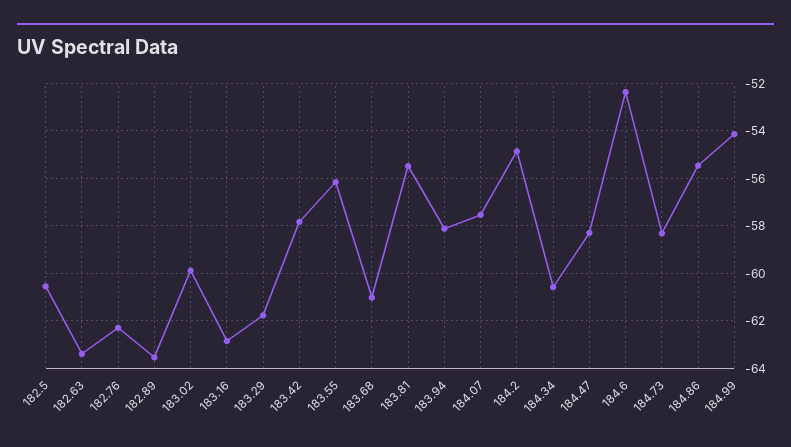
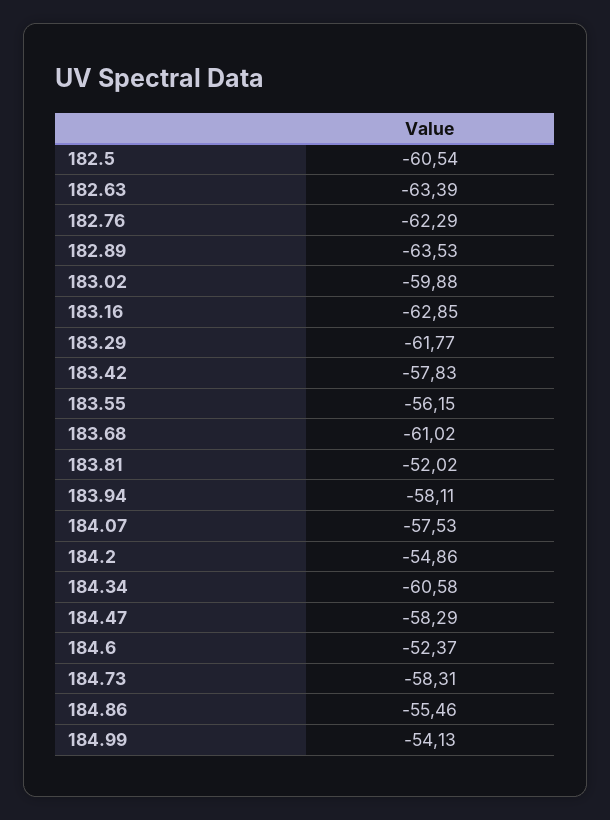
  {
    "182.5": -60.54,
    "182.63": -63.39,
    "182.76": -62.29,
    "182.89": -63.53,
    "183.02": -59.88,
    "183.16": -62.85,
    "183.29": -61.77,
    "183.42": -57.83,
    "183.55": -56.15,
    "183.68": -61.02,
-   "183.81": -55.5,
+   "183.81": -52.02,
    "183.94": -58.11,
    "184.07": -57.53,
    "184.2": -54.86,
    "184.34": -60.58,
    "184.47": -58.29,
    "184.6": -52.37,
    "184.73": -58.31,
    "184.86": -55.46,
    "184.99": -54.13
  }

